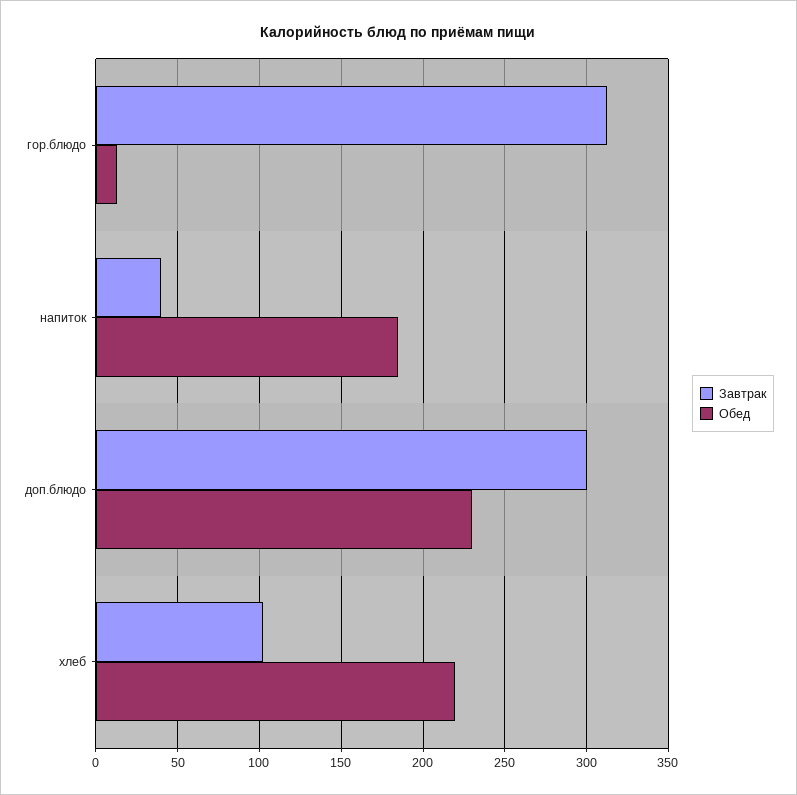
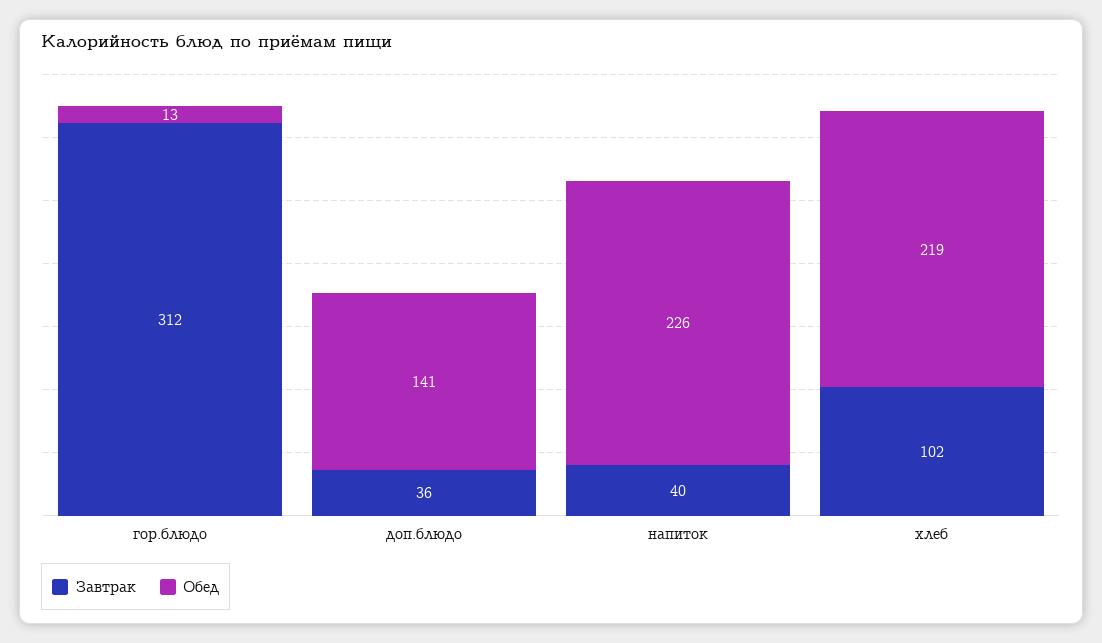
  {
    "Завтрак": {
      "гор.блюдо": 312,
      "напиток": 40,
-     "доп.блюдо": 300,
+     "доп.блюдо": 36,
      "хлеб": 102
    },
    "Обед": {
      "гор.блюдо": 13,
-     "напиток": 185,
+     "напиток": 226,
-     "доп.блюдо": 230,
+     "доп.блюдо": 141,
      "хлеб": 219
    }
  }

